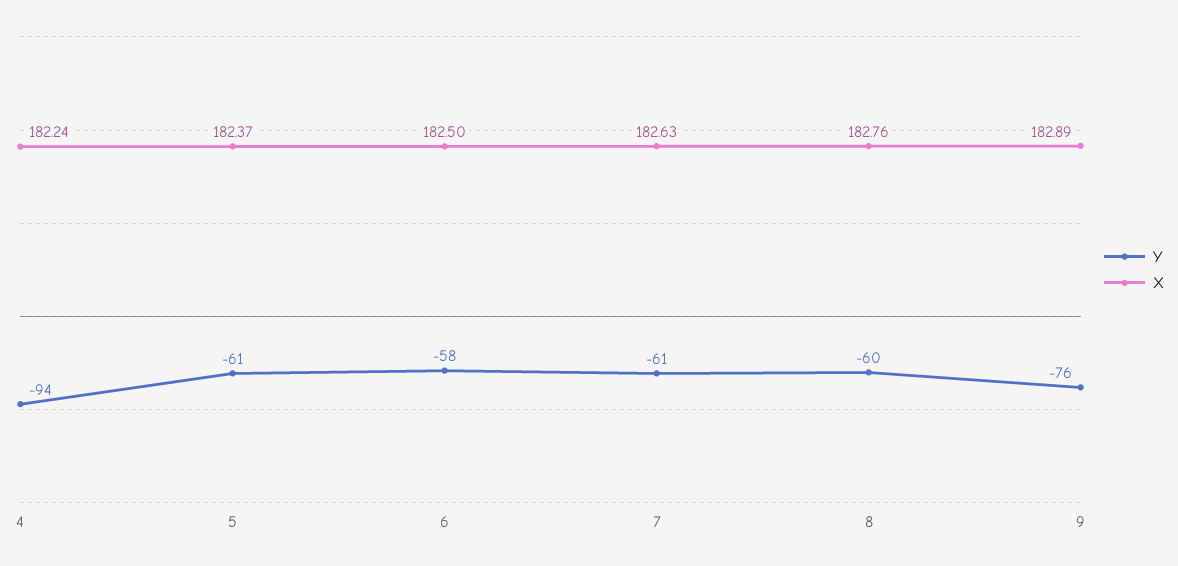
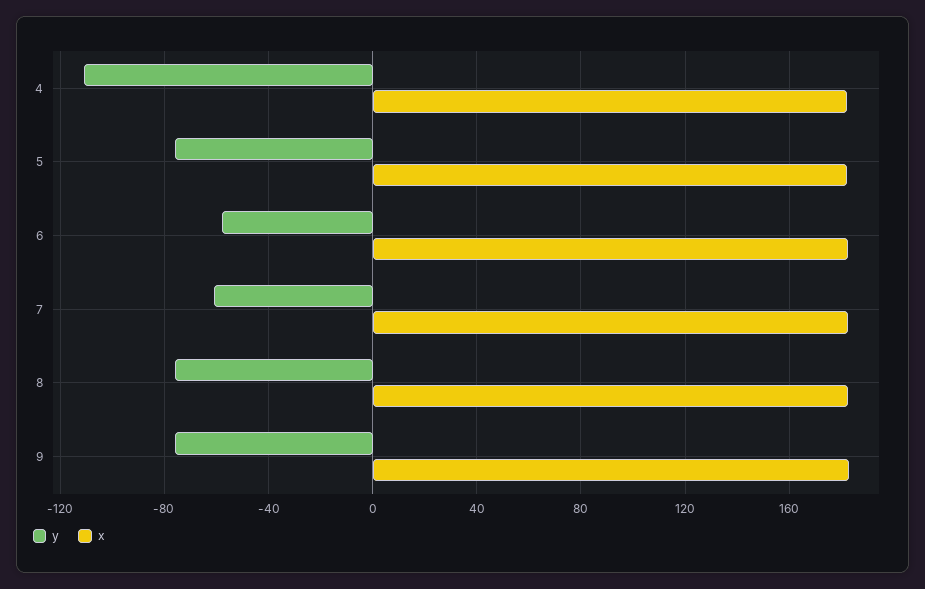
  {
    "Y": {
-     "4": -94,
+     "4": -110,
-     "5": -61,
+     "5": -75,
      "6": -58,
      "7": -61,
-     "8": -60,
+     "8": -75,
      "9": -76
    },
    "X": {
      "4": 182.24,
      "5": 182.37,
      "6": 182.5,
      "7": 182.63,
      "8": 182.76,
      "9": 182.89
    }
  }

